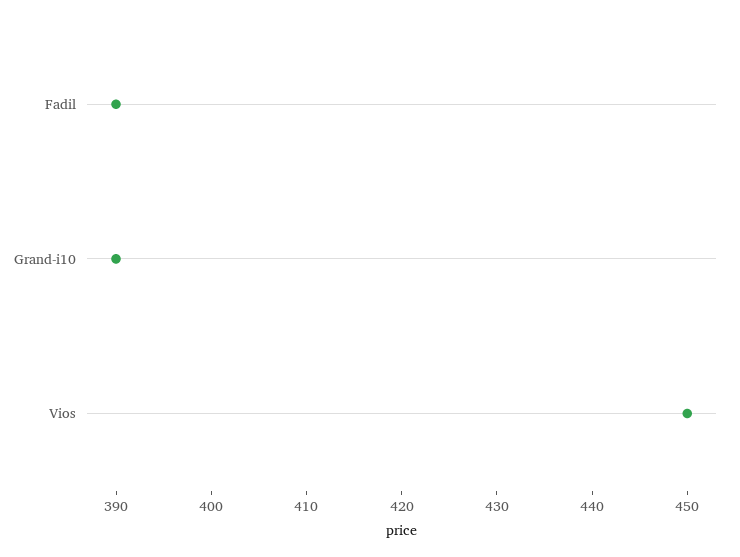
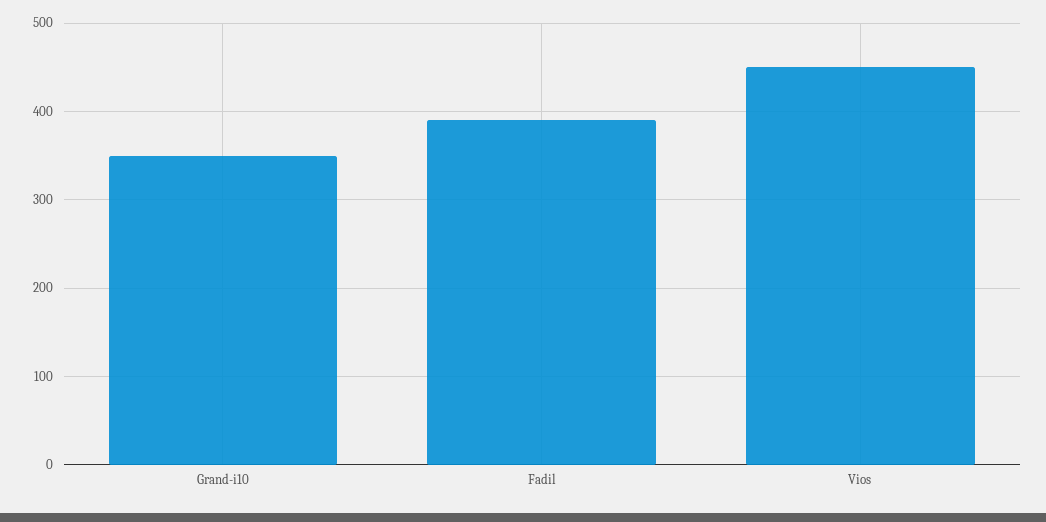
  {
    "Fadil": 390,
-   "Grand-i10": 390,
+   "Grand-i10": 350,
    "Vios": 450
  }

